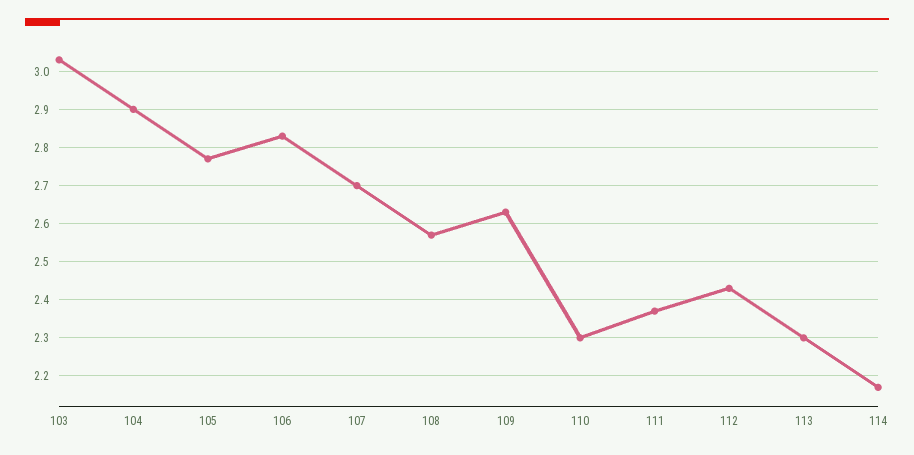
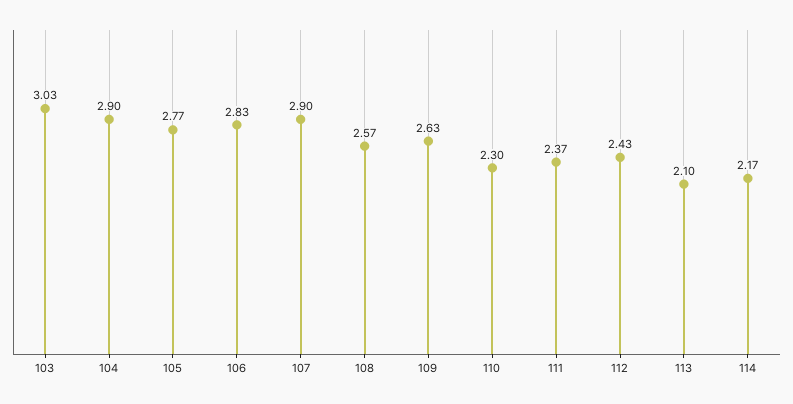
  {
    "103": 3.03,
    "104": 2.9,
    "105": 2.77,
    "106": 2.83,
-   "107": 2.7,
+   "107": 2.9,
    "108": 2.57,
    "109": 2.63,
    "110": 2.3,
    "111": 2.37,
    "112": 2.43,
-   "113": 2.3,
+   "113": 2.1,
    "114": 2.17
  }

